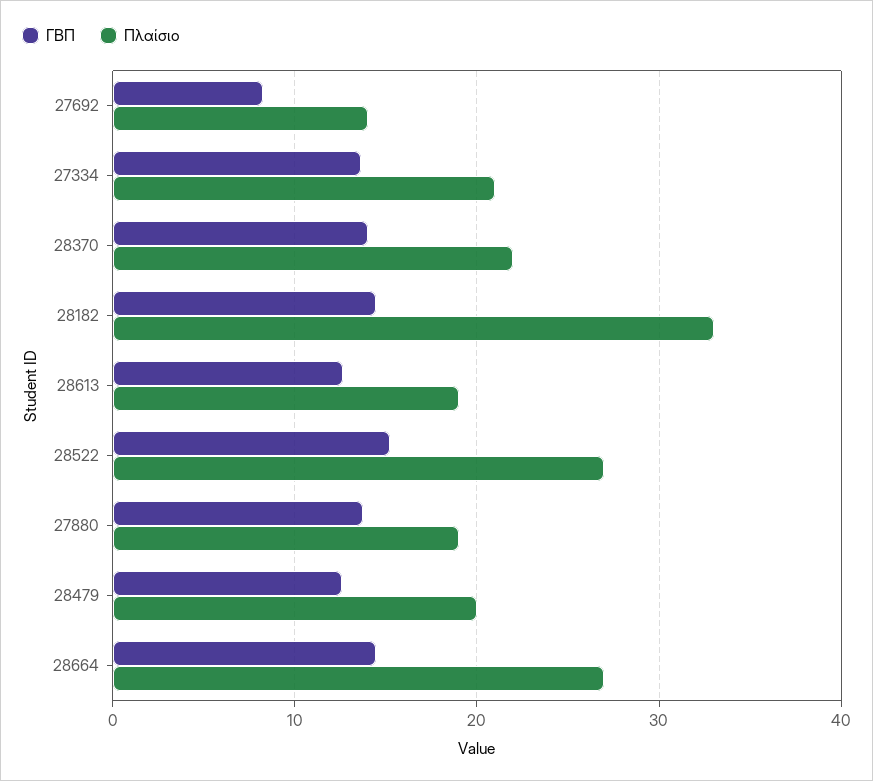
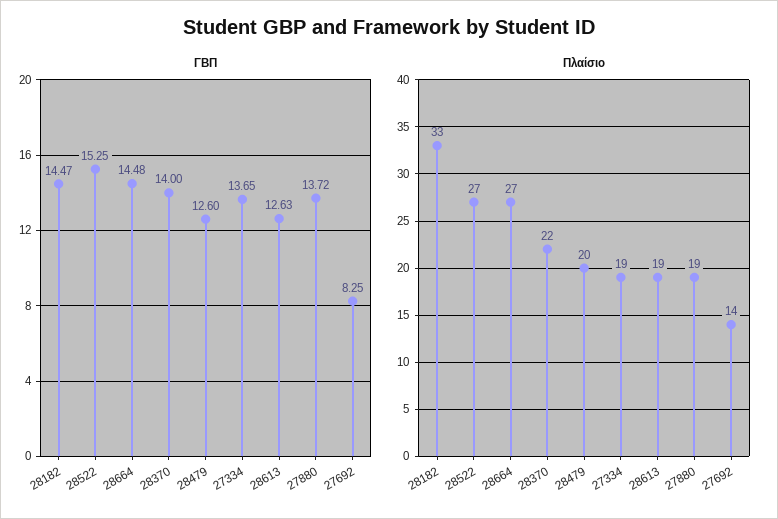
  {
    "ΓΒΠ": {
      "27692": 8.25,
      "27334": 13.65,
      "28370": 14,
      "28182": 14.47,
      "28613": 12.63,
      "28522": 15.25,
      "27880": 13.72,
      "28479": 12.6,
      "28664": 14.48
    },
    "Πλαίσιο": {
      "27692": 14,
-     "27334": 21,
+     "27334": 19,
      "28370": 22,
      "28182": 33,
      "28613": 19,
      "28522": 27,
      "27880": 19,
      "28479": 20,
      "28664": 27
    }
  }

